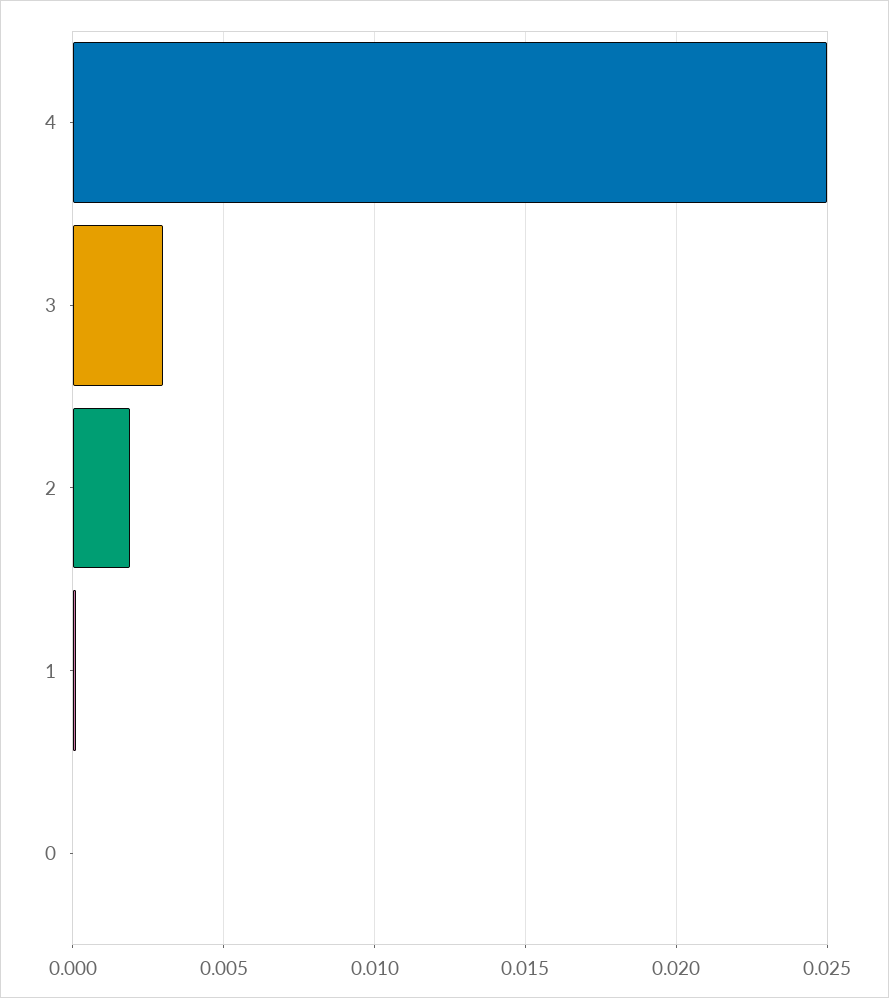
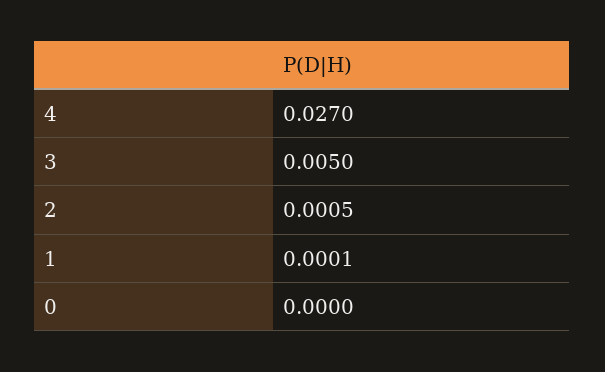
  {
-   "4": 0.025,
+   "4": 0.027,
-   "3": 0.003,
+   "3": 0.005,
-   "2": 0.002,
+   "2": 0.0005,
    "1": 0.0001,
    "0": 0
  }

